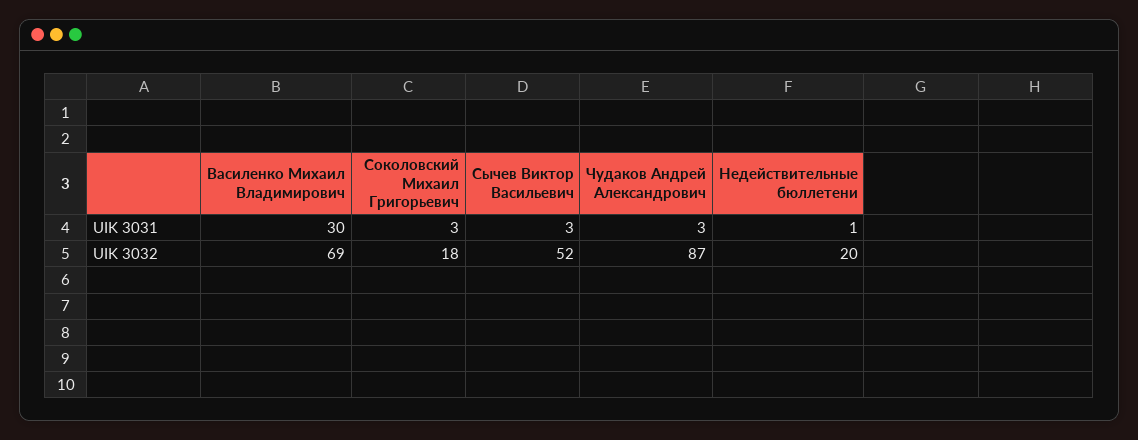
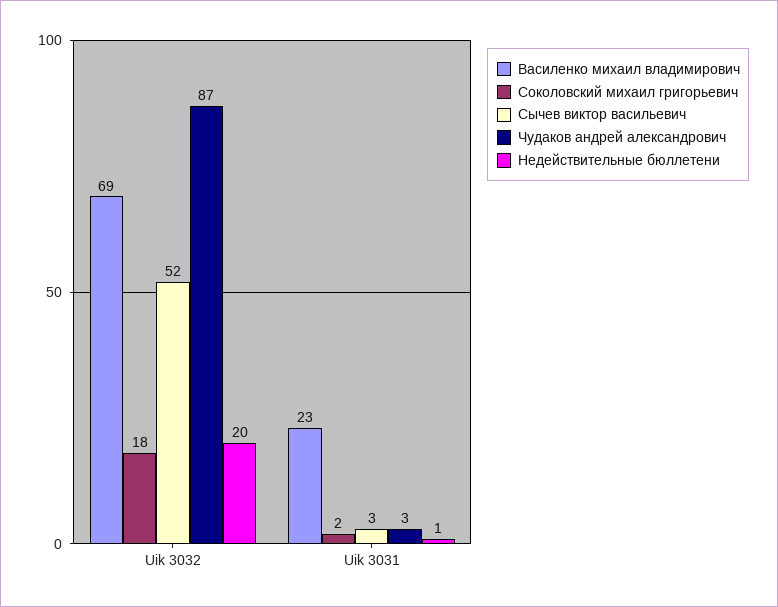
  {
    "Василенко Михаил Владимирович": {
-     "UIK 3031": 30,
+     "UIK 3031": 23,
      "UIK 3032": 69
    },
    "Соколовский Михаил Григорьевич": {
-     "UIK 3031": 3,
+     "UIK 3031": 2,
      "UIK 3032": 18
    },
    "Сычев Виктор Васильевич": {
      "UIK 3031": 3,
      "UIK 3032": 52
    },
    "Чудаков Андрей Александрович": {
      "UIK 3031": 3,
      "UIK 3032": 87
    },
    "Недействительные бюллетени": {
      "UIK 3031": 1,
      "UIK 3032": 20
    }
  }

